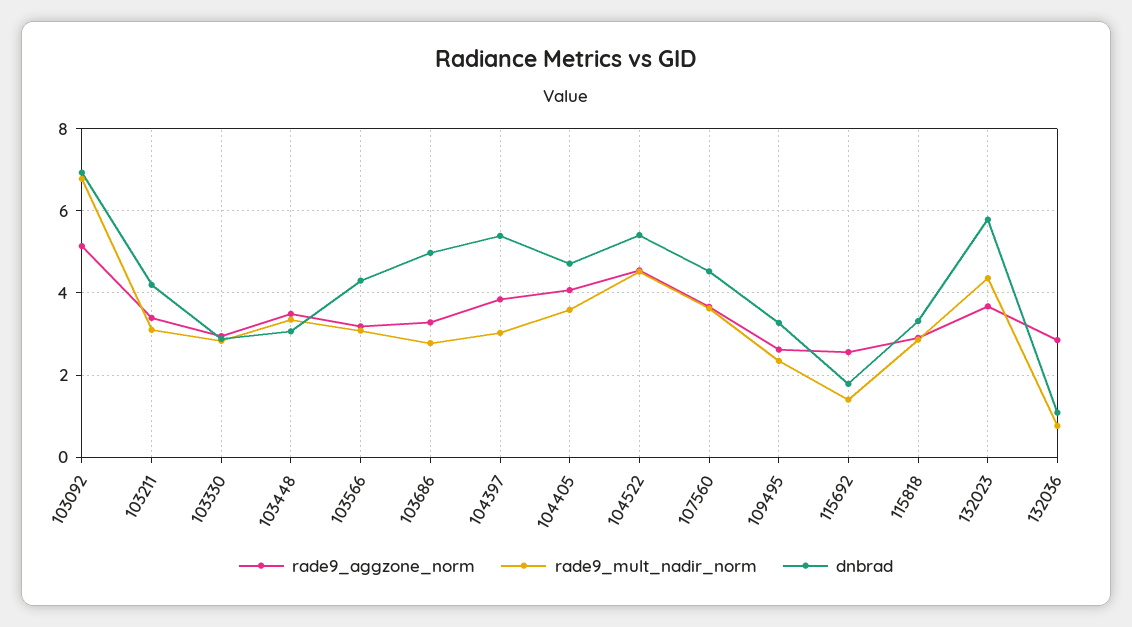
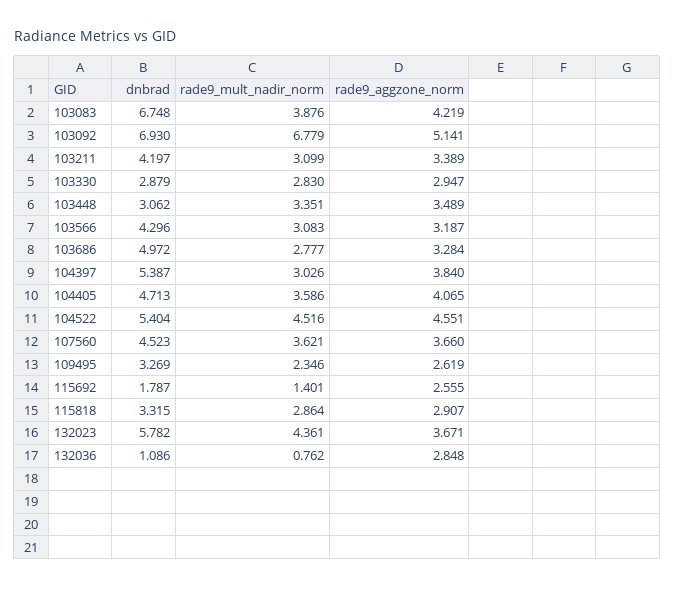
  {
    "rade9_aggzone_norm": {
      "103092": 5.141,
      "103211": 3.389,
      "103330": 2.947,
      "103448": 3.489,
      "103566": 3.187,
      "103686": 3.284,
      "104397": 3.84,
      "104405": 4.065,
      "104522": 4.551,
      "107560": 3.66,
      "109495": 2.619,
      "115692": 2.555,
      "115818": 2.907,
      "132023": 3.671,
-     "132036": 2.848
+     "132036": 2.848,
+     "103083": 4.219
    },
    "rade9_mult_nadir_norm": {
      "103092": 6.779,
      "103211": 3.099,
      "103330": 2.83,
      "103448": 3.351,
      "103566": 3.083,
      "103686": 2.777,
      "104397": 3.026,
      "104405": 3.586,
      "104522": 4.516,
      "107560": 3.621,
      "109495": 2.346,
      "115692": 1.401,
      "115818": 2.864,
      "132023": 4.361,
-     "132036": 0.762
+     "132036": 0.762,
+     "103083": 3.876
    },
    "dnbrad": {
      "103092": 6.93,
      "103211": 4.197,
      "103330": 2.879,
      "103448": 3.062,
      "103566": 4.296,
      "103686": 4.972,
      "104397": 5.387,
      "104405": 4.713,
      "104522": 5.404,
      "107560": 4.523,
      "109495": 3.269,
      "115692": 1.787,
      "115818": 3.315,
      "132023": 5.782,
-     "132036": 1.086
+     "132036": 1.086,
+     "103083": 6.748
    }
  }

